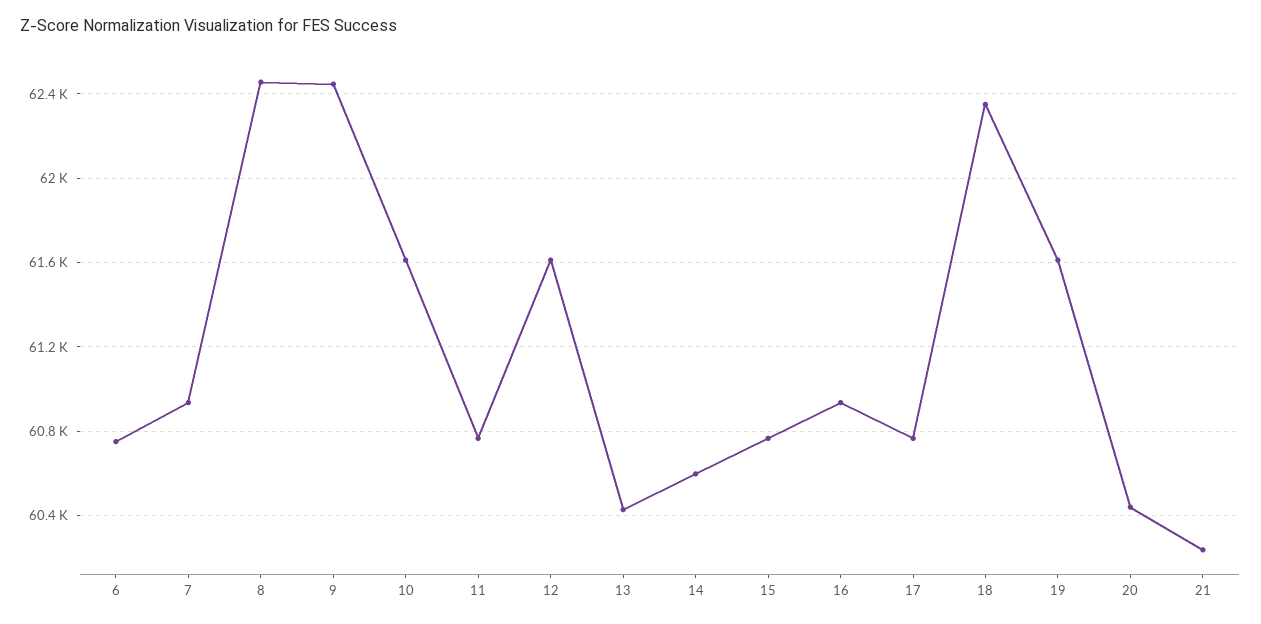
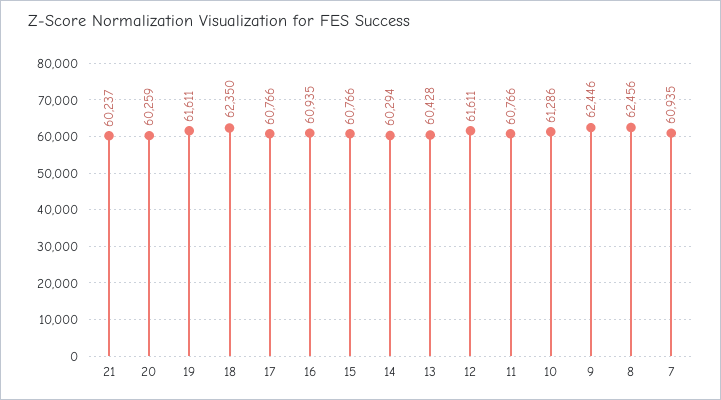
  {
-   "6": 60750,
    "7": 60935,
    "8": 62456,
    "9": 62446,
-   "10": 61600,
+   "10": 61286,
    "11": 60766,
    "12": 61611,
    "13": 60428,
-   "14": 60600,
+   "14": 60294,
    "15": 60766,
    "16": 60935,
    "17": 60766,
    "18": 62350,
    "19": 61611,
-   "20": 60450,
+   "20": 60259,
    "21": 60237
  }

